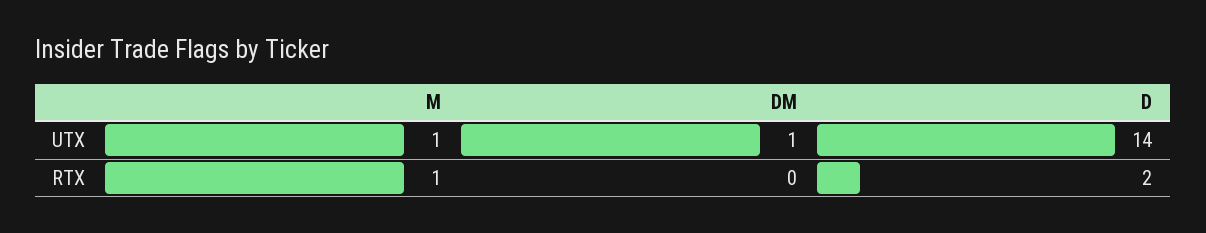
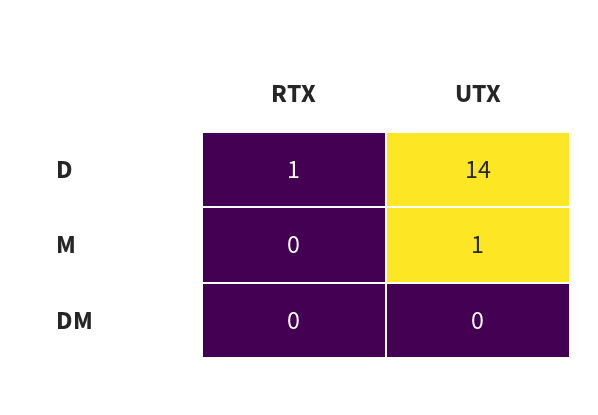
  {
    "M": {
      "UTX": 1,
-     "RTX": 1
+     "RTX": 0
    },
    "DM": {
-     "UTX": 1,
+     "UTX": 0,
      "RTX": 0
    },
    "D": {
      "UTX": 14,
-     "RTX": 2
+     "RTX": 1
    }
  }

